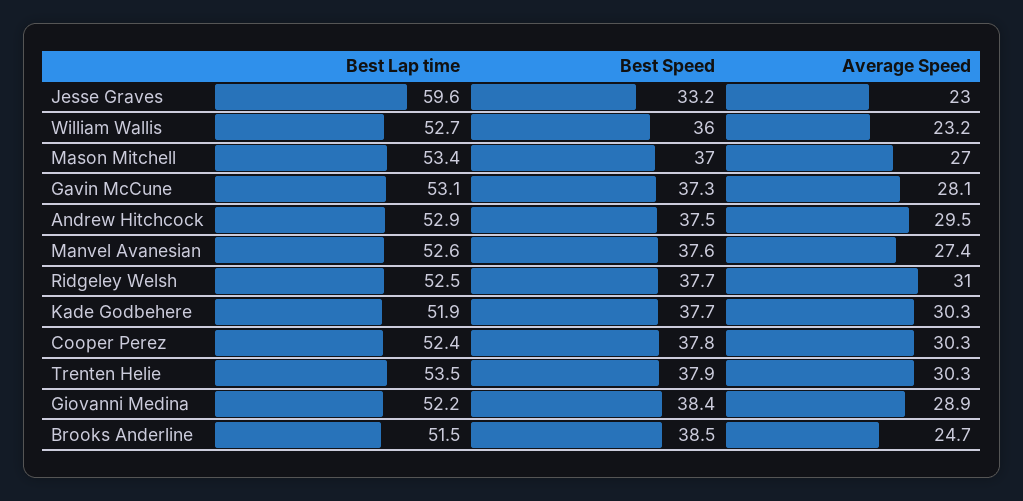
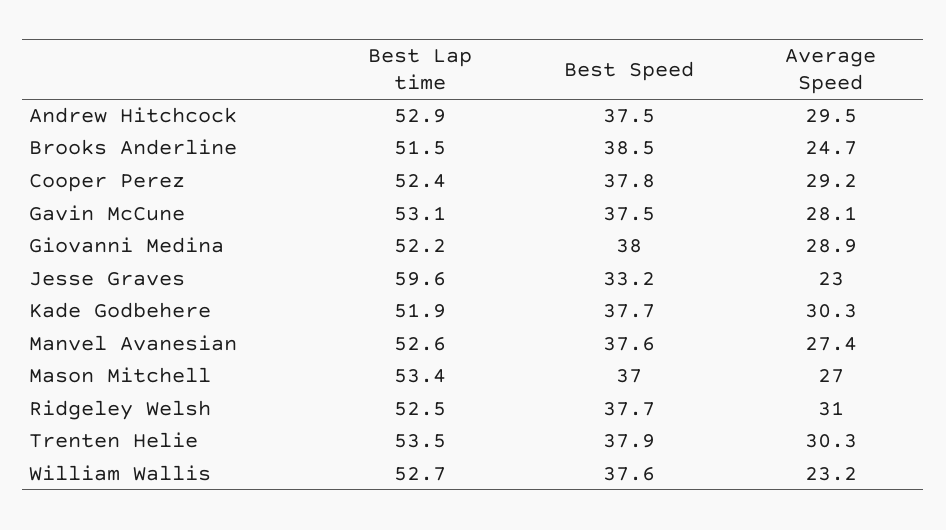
  {
    "Best Lap time": {
      "Jesse Graves": 59.6,
      "William Wallis": 52.7,
      "Mason Mitchell": 53.4,
      "Gavin McCune": 53.1,
      "Andrew Hitchcock": 52.9,
      "Manvel Avanesian": 52.6,
      "Ridgeley Welsh": 52.5,
      "Kade Godbehere": 51.9,
      "Cooper Perez": 52.4,
      "Trenten Helie": 53.5,
      "Giovanni Medina": 52.2,
      "Brooks Anderline": 51.5
    },
    "Best Speed": {
      "Jesse Graves": 33.2,
-     "William Wallis": 36,
+     "William Wallis": 37.6,
      "Mason Mitchell": 37,
-     "Gavin McCune": 37.3,
+     "Gavin McCune": 37.5,
      "Andrew Hitchcock": 37.5,
      "Manvel Avanesian": 37.6,
      "Ridgeley Welsh": 37.7,
      "Kade Godbehere": 37.7,
      "Cooper Perez": 37.8,
      "Trenten Helie": 37.9,
-     "Giovanni Medina": 38.4,
+     "Giovanni Medina": 38,
      "Brooks Anderline": 38.5
    },
    "Average Speed": {
      "Jesse Graves": 23,
      "William Wallis": 23.2,
      "Mason Mitchell": 27,
      "Gavin McCune": 28.1,
      "Andrew Hitchcock": 29.5,
      "Manvel Avanesian": 27.4,
      "Ridgeley Welsh": 31,
      "Kade Godbehere": 30.3,
-     "Cooper Perez": 30.3,
+     "Cooper Perez": 29.2,
      "Trenten Helie": 30.3,
      "Giovanni Medina": 28.9,
      "Brooks Anderline": 24.7
    }
  }

